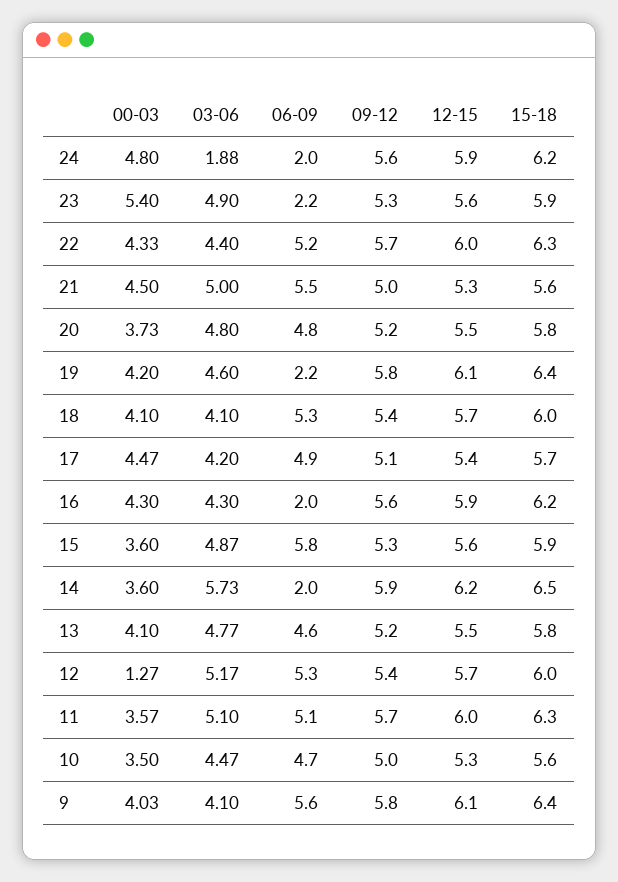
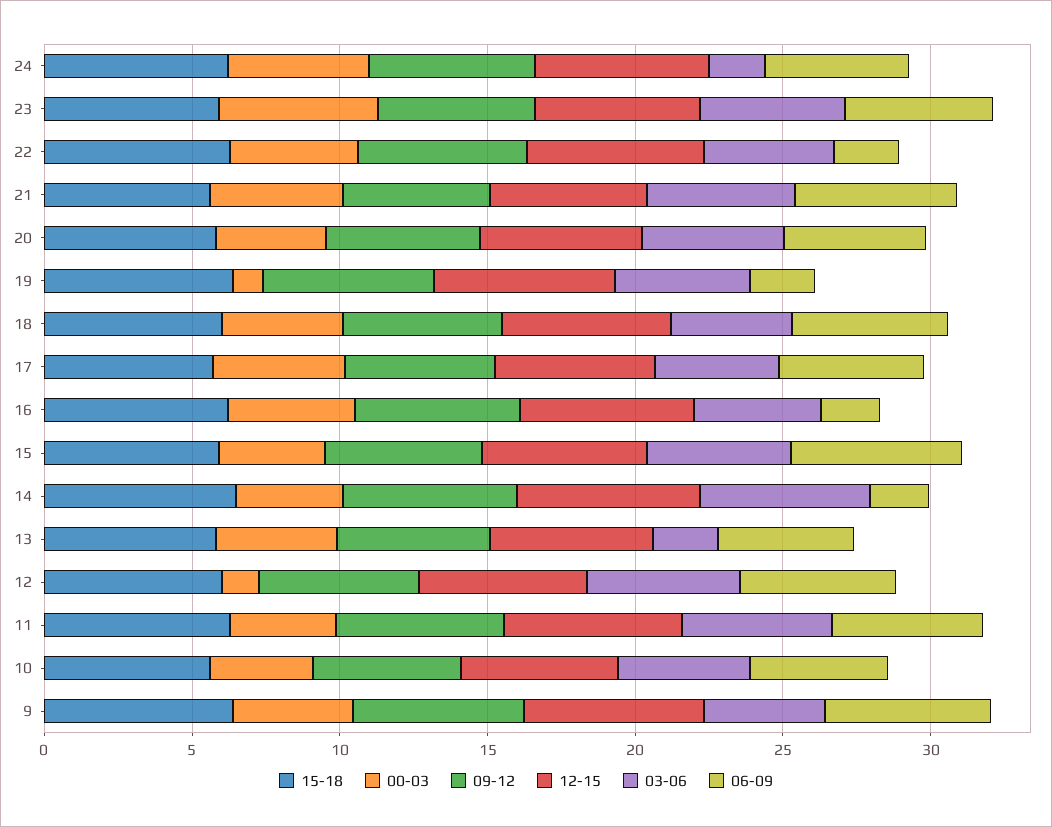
  {
    "00-03": {
      "24": 4.8,
      "23": 5.4,
      "22": 4.33,
      "21": 4.5,
      "20": 3.73,
-     "19": 4.2,
+     "19": 1,
      "18": 4.1,
      "17": 4.47,
      "16": 4.3,
      "15": 3.6,
      "14": 3.6,
      "13": 4.1,
      "12": 1.27,
      "11": 3.57,
      "10": 3.5,
      "9": 4.03
    },
    "03-06": {
      "24": 1.88,
      "23": 4.9,
      "22": 4.4,
      "21": 5,
      "20": 4.8,
      "19": 4.6,
      "18": 4.1,
      "17": 4.2,
      "16": 4.3,
      "15": 4.87,
      "14": 5.73,
-     "13": 4.77,
+     "13": 2,
      "12": 5.17,
      "11": 5.1,
      "10": 4.47,
      "9": 4.1
    },
    "06-09": {
-     "24": 2,
+     "24": 5,
-     "23": 2.2,
+     "23": 5,
-     "22": 5.2,
+     "22": 2,
      "21": 5.5,
      "20": 4.8,
      "19": 2.2,
      "18": 5.3,
      "17": 4.9,
      "16": 2,
      "15": 5.8,
      "14": 2,
      "13": 4.6,
      "12": 5.3,
      "11": 5.1,
      "10": 4.7,
      "9": 5.6
    },
    "09-12": {
      "24": 5.6,
      "23": 5.3,
      "22": 5.7,
      "21": 5,
      "20": 5.2,
      "19": 5.8,
      "18": 5.4,
      "17": 5.1,
      "16": 5.6,
      "15": 5.3,
      "14": 5.9,
      "13": 5.2,
      "12": 5.4,
      "11": 5.7,
      "10": 5,
      "9": 5.8
    },
    "12-15": {
      "24": 5.9,
      "23": 5.6,
      "22": 6,
      "21": 5.3,
      "20": 5.5,
      "19": 6.1,
      "18": 5.7,
      "17": 5.4,
      "16": 5.9,
      "15": 5.6,
      "14": 6.2,
      "13": 5.5,
      "12": 5.7,
      "11": 6,
      "10": 5.3,
      "9": 6.1
    },
    "15-18": {
      "24": 6.2,
      "23": 5.9,
      "22": 6.3,
      "21": 5.6,
      "20": 5.8,
      "19": 6.4,
      "18": 6,
      "17": 5.7,
      "16": 6.2,
      "15": 5.9,
      "14": 6.5,
      "13": 5.8,
      "12": 6,
      "11": 6.3,
      "10": 5.6,
      "9": 6.4
    }
  }

